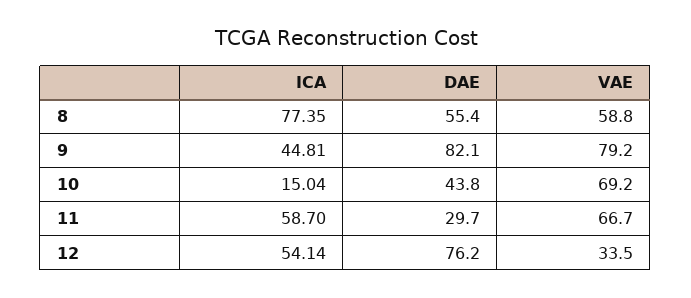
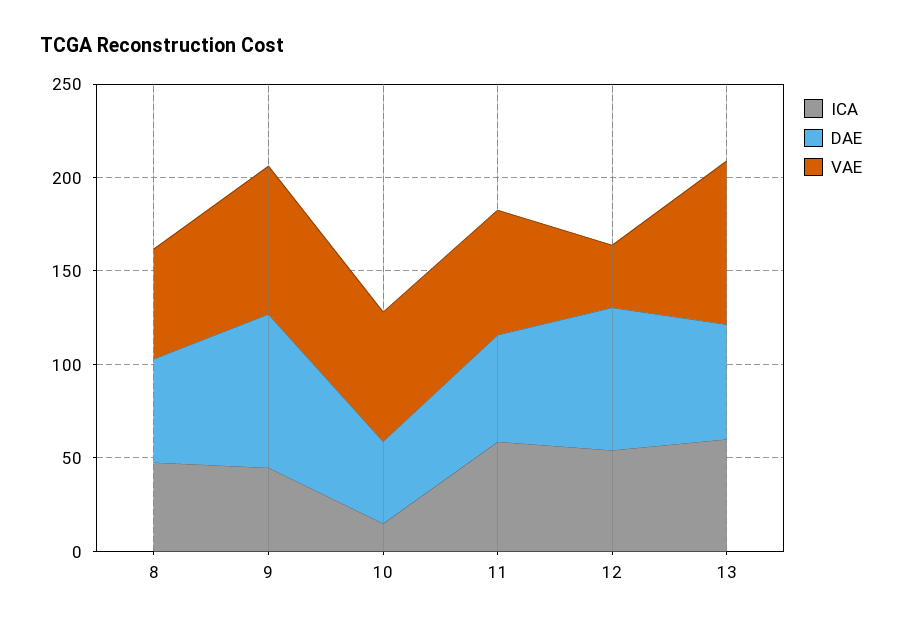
  {
    "ICA": {
-     "8": 77.35,
+     "8": 50,
      "9": 44.81,
      "10": 15.04,
      "11": 58.7,
-     "12": 54.14
+     "12": 54.14,
+     "13": 60
    },
    "DAE": {
      "8": 55.4,
      "9": 82.1,
      "10": 43.8,
-     "11": 29.7,
+     "11": 60,
-     "12": 76.2
+     "12": 76.2,
+     "13": 60
    },
    "VAE": {
      "8": 58.8,
      "9": 79.2,
      "10": 69.2,
      "11": 66.7,
-     "12": 33.5
+     "12": 33.5,
+     "13": 90
    }
  }

